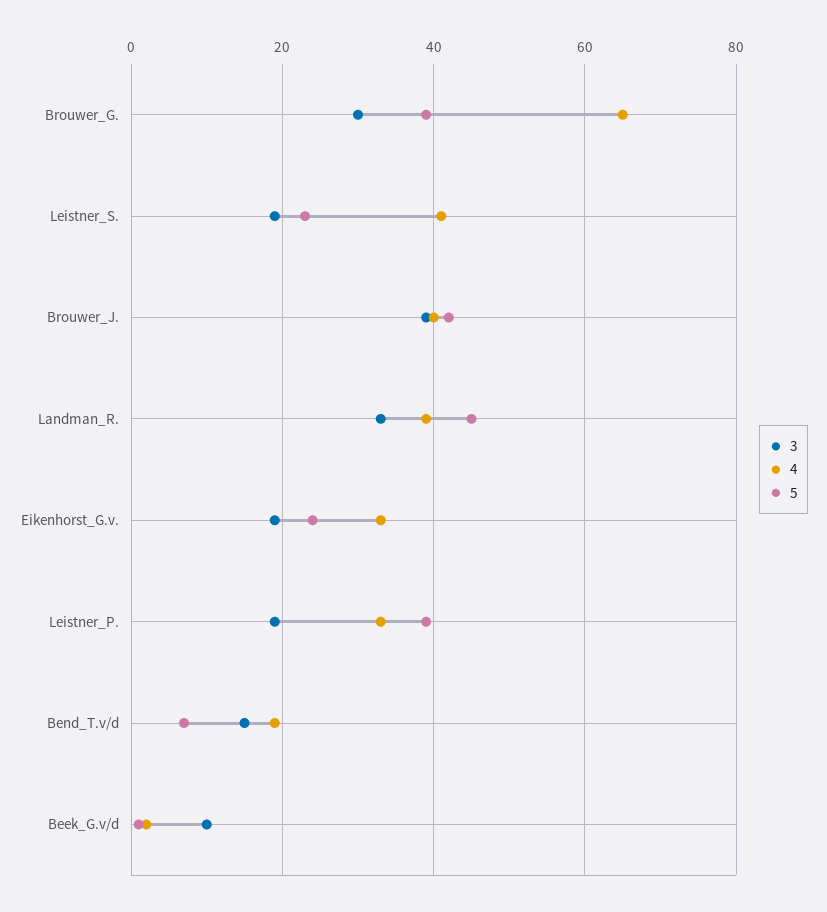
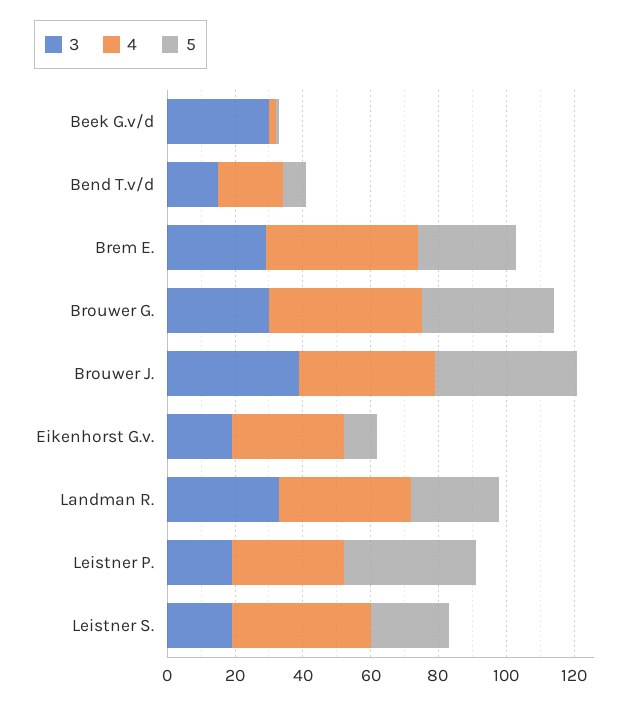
  {
    "3": {
      "Brouwer_G.": 30,
      "Leistner_S.": 20,
      "Brouwer_J.": 40,
      "Landman_R.": 35,
      "Eikenhorst_G.v.": 20,
      "Leistner_P.": 20,
      "Bend_T.v/d": 15,
-     "Beek_G.v/d": 10
+     "Beek_G.v/d": 30,
+     "Brem E.": 30
    },
    "4": {
-     "Brouwer_G.": 65,
+     "Brouwer_G.": 45,
      "Leistner_S.": 40,
      "Brouwer_J.": 40,
      "Landman_R.": 40,
      "Eikenhorst_G.v.": 35,
      "Leistner_P.": 35,
      "Bend_T.v/d": 20,
-     "Beek_G.v/d": 0
+     "Beek_G.v/d": 0,
+     "Brem E.": 45
    },
    "5": {
      "Brouwer_G.": 40,
      "Leistner_S.": 25,
      "Brouwer_J.": 40,
-     "Landman_R.": 45,
+     "Landman_R.": 25,
-     "Eikenhorst_G.v.": 25,
+     "Eikenhorst_G.v.": 10,
      "Leistner_P.": 40,
      "Bend_T.v/d": 5,
-     "Beek_G.v/d": 0
+     "Beek_G.v/d": 0,
+     "Brem E.": 30
    }
  }

